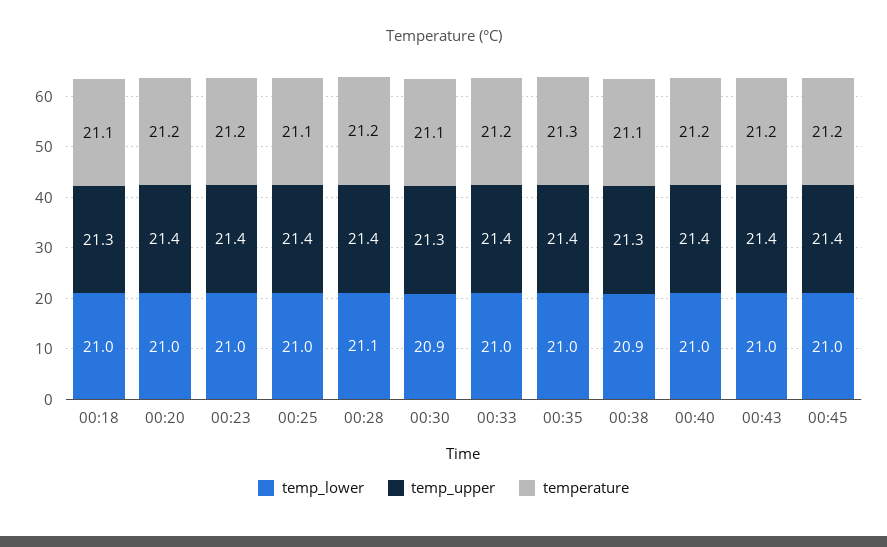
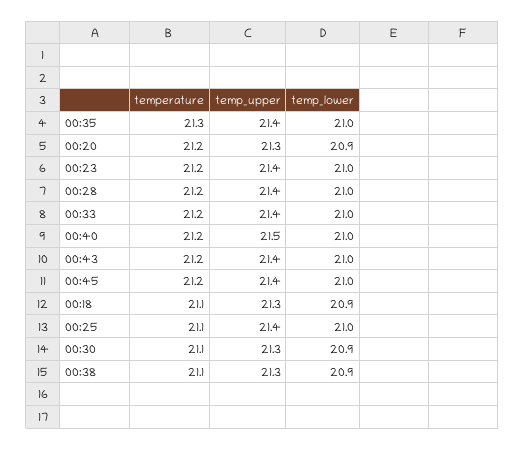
  {
    "temp_lower": {
-     "00:18": 21,
+     "00:18": 20.9,
-     "00:20": 21,
+     "00:20": 20.9,
      "00:23": 21,
      "00:25": 21,
-     "00:28": 21.1,
+     "00:28": 21,
      "00:30": 20.9,
      "00:33": 21,
      "00:35": 21,
      "00:38": 20.9,
      "00:40": 21,
      "00:43": 21,
      "00:45": 21
    },
    "temp_upper": {
      "00:18": 21.3,
-     "00:20": 21.4,
+     "00:20": 21.3,
      "00:23": 21.4,
      "00:25": 21.4,
      "00:28": 21.4,
      "00:30": 21.3,
      "00:33": 21.4,
      "00:35": 21.4,
      "00:38": 21.3,
-     "00:40": 21.4,
+     "00:40": 21.5,
      "00:43": 21.4,
      "00:45": 21.4
    },
    "temperature": {
      "00:18": 21.1,
      "00:20": 21.2,
      "00:23": 21.2,
      "00:25": 21.1,
      "00:28": 21.2,
      "00:30": 21.1,
      "00:33": 21.2,
      "00:35": 21.3,
      "00:38": 21.1,
      "00:40": 21.2,
      "00:43": 21.2,
      "00:45": 21.2
    }
  }

